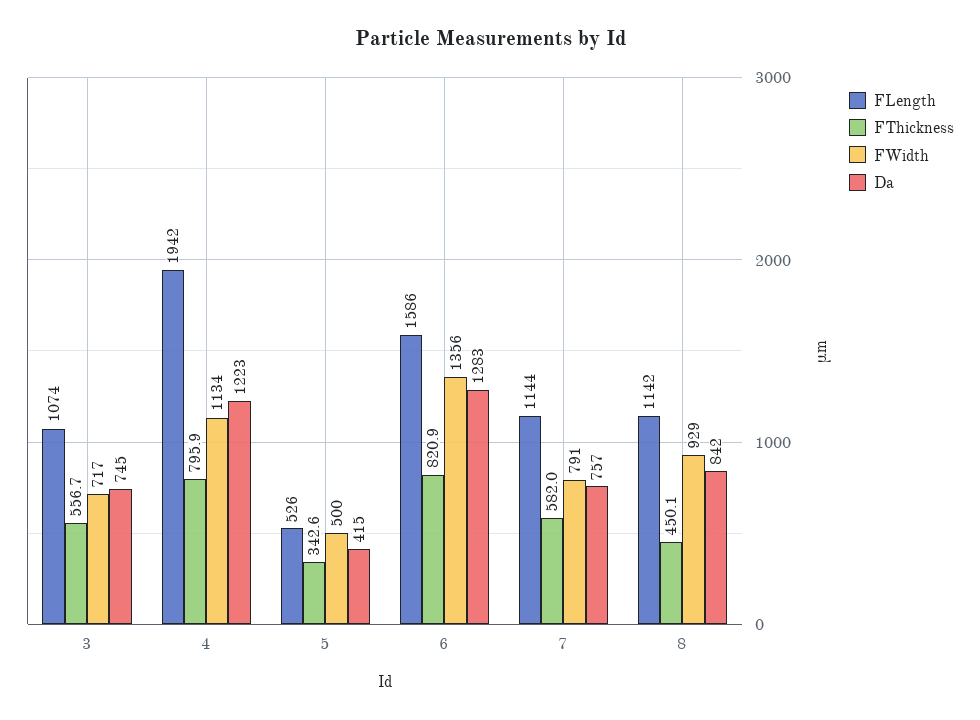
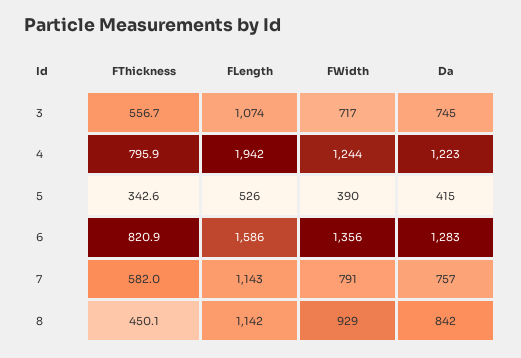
  {
    "FLength": {
      "3": 1074,
      "4": 1942,
      "5": 526,
      "6": 1586,
-     "7": 1144,
+     "7": 1143,
      "8": 1142
    },
    "FThickness": {
      "3": 556.7,
      "4": 795.9,
      "5": 342.6,
      "6": 820.9,
      "7": 582,
      "8": 450.1
    },
    "FWidth": {
      "3": 717,
-     "4": 1134,
+     "4": 1244,
-     "5": 500,
+     "5": 390,
      "6": 1356,
      "7": 791,
      "8": 929
    },
    "Da": {
      "3": 745,
      "4": 1223,
      "5": 415,
      "6": 1283,
      "7": 757,
      "8": 842
    }
  }

